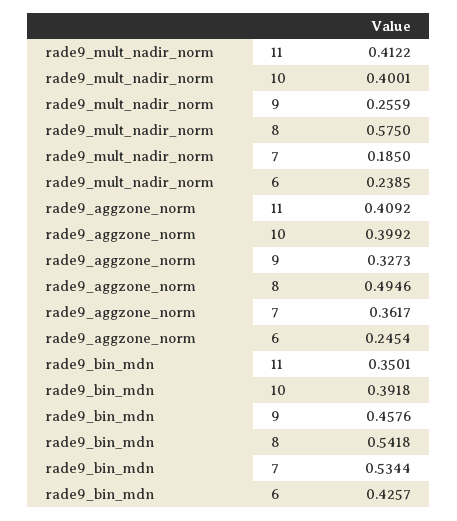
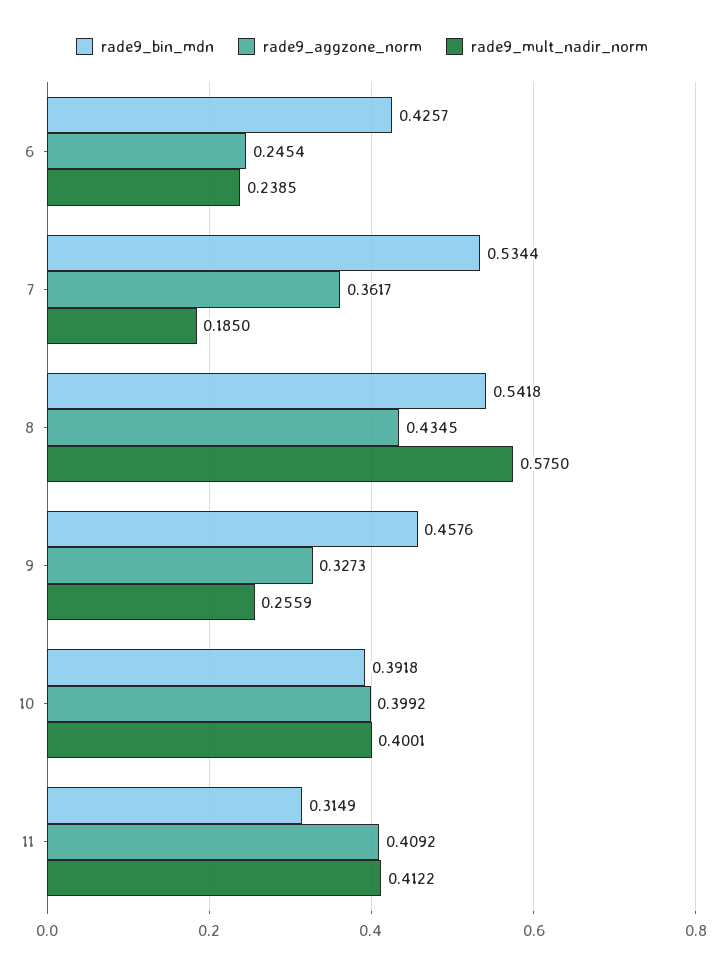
  {
    "rade9_mult_nadir_norm": {
      "11": 0.4122,
      "10": 0.4001,
      "9": 0.2559,
      "8": 0.575,
      "7": 0.185,
      "6": 0.2385
    },
    "rade9_aggzone_norm": {
      "11": 0.4092,
      "10": 0.3992,
      "9": 0.3273,
-     "8": 0.4946,
+     "8": 0.4345,
      "7": 0.3617,
      "6": 0.2454
    },
    "rade9_bin_mdn": {
-     "11": 0.3501,
+     "11": 0.3149,
      "10": 0.3918,
      "9": 0.4576,
      "8": 0.5418,
      "7": 0.5344,
      "6": 0.4257
    }
  }

